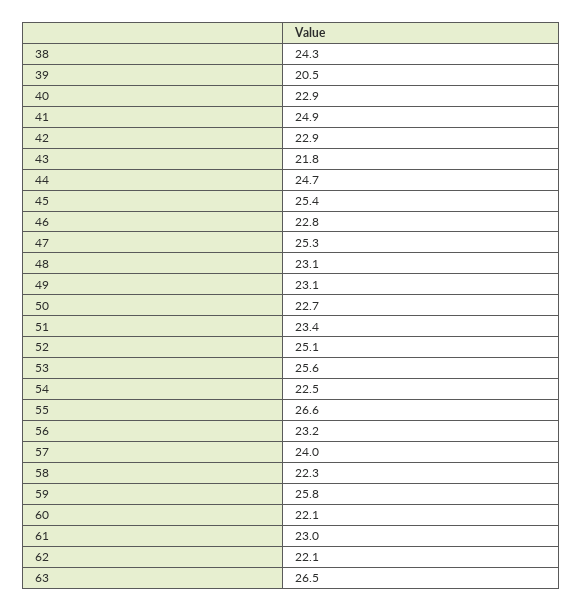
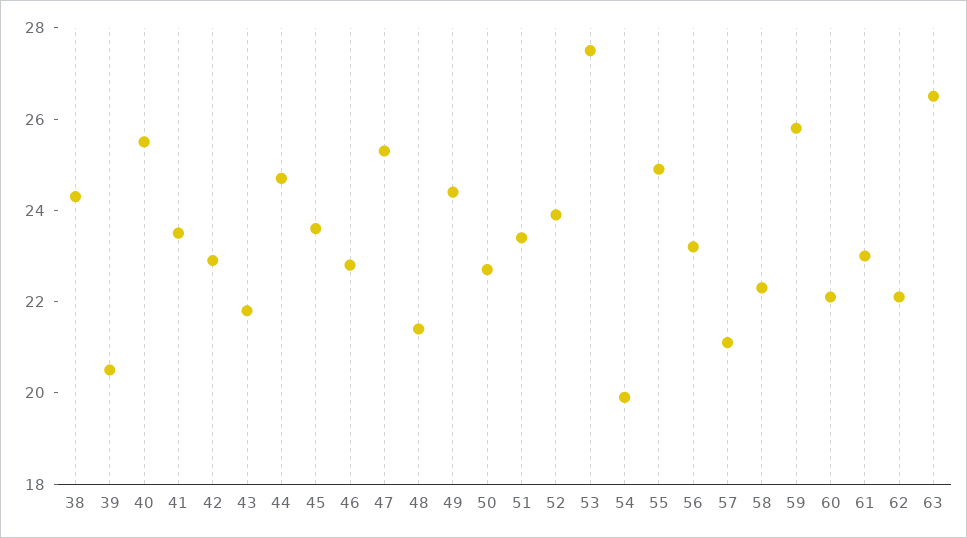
  {
    "38": 24.3,
    "39": 20.5,
-   "40": 22.9,
+   "40": 25.5,
-   "41": 24.9,
+   "41": 23.5,
    "42": 22.9,
    "43": 21.8,
    "44": 24.7,
-   "45": 25.4,
+   "45": 23.5,
    "46": 22.8,
    "47": 25.3,
-   "48": 23.1,
+   "48": 21.5,
-   "49": 23.1,
+   "49": 24.5,
    "50": 22.7,
    "51": 23.4,
-   "52": 25.1,
+   "52": 24,
-   "53": 25.6,
+   "53": 27.5,
-   "54": 22.5,
+   "54": 20,
-   "55": 26.6,
+   "55": 25,
    "56": 23.2,
-   "57": 24,
+   "57": 21,
    "58": 22.3,
    "59": 25.8,
    "60": 22.1,
    "61": 23,
    "62": 22.1,
    "63": 26.5
  }

